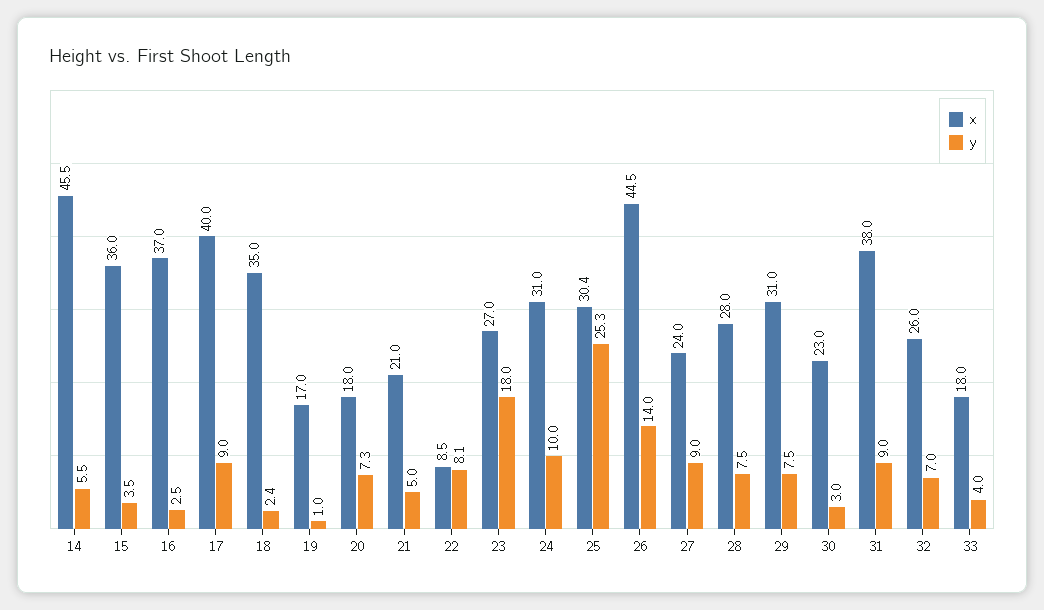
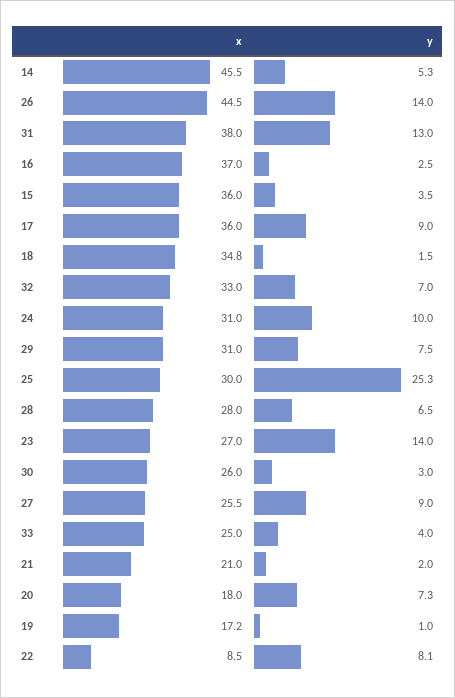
  {
    "x": {
      "14": 45.5,
      "15": 36,
      "16": 37,
-     "17": 40,
+     "17": 36,
-     "18": 35,
+     "18": 34.8,
-     "19": 17,
+     "19": 17.2,
      "20": 18,
      "21": 21,
      "22": 8.5,
      "23": 27,
      "24": 31,
-     "25": 30.4,
+     "25": 30,
      "26": 44.5,
-     "27": 24,
+     "27": 25.5,
      "28": 28,
      "29": 31,
-     "30": 23,
+     "30": 26,
      "31": 38,
-     "32": 26,
+     "32": 33,
-     "33": 18
+     "33": 25
    },
    "y": {
-     "14": 5.5,
+     "14": 5.3,
      "15": 3.5,
      "16": 2.5,
      "17": 9,
-     "18": 2.4,
+     "18": 1.5,
      "19": 1,
      "20": 7.3,
-     "21": 5,
+     "21": 2,
      "22": 8.1,
-     "23": 18,
+     "23": 14,
      "24": 10,
      "25": 25.3,
      "26": 14,
      "27": 9,
-     "28": 7.5,
+     "28": 6.5,
      "29": 7.5,
      "30": 3,
-     "31": 9,
+     "31": 13,
      "32": 7,
      "33": 4
    }
  }

